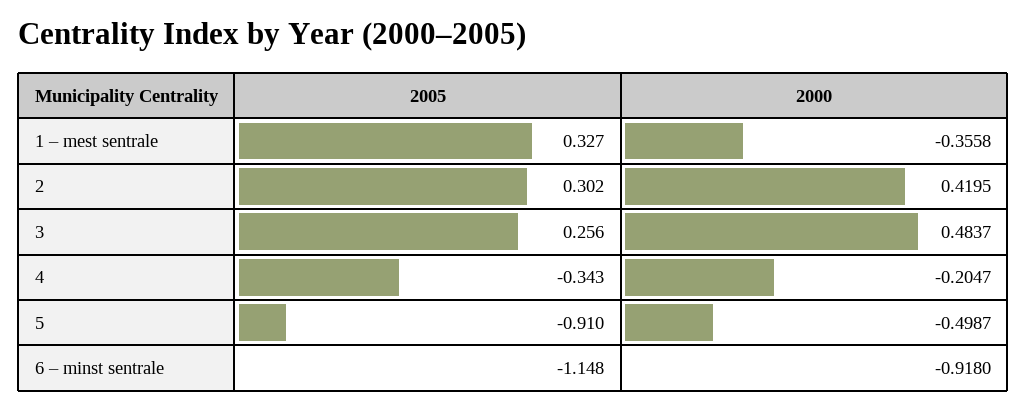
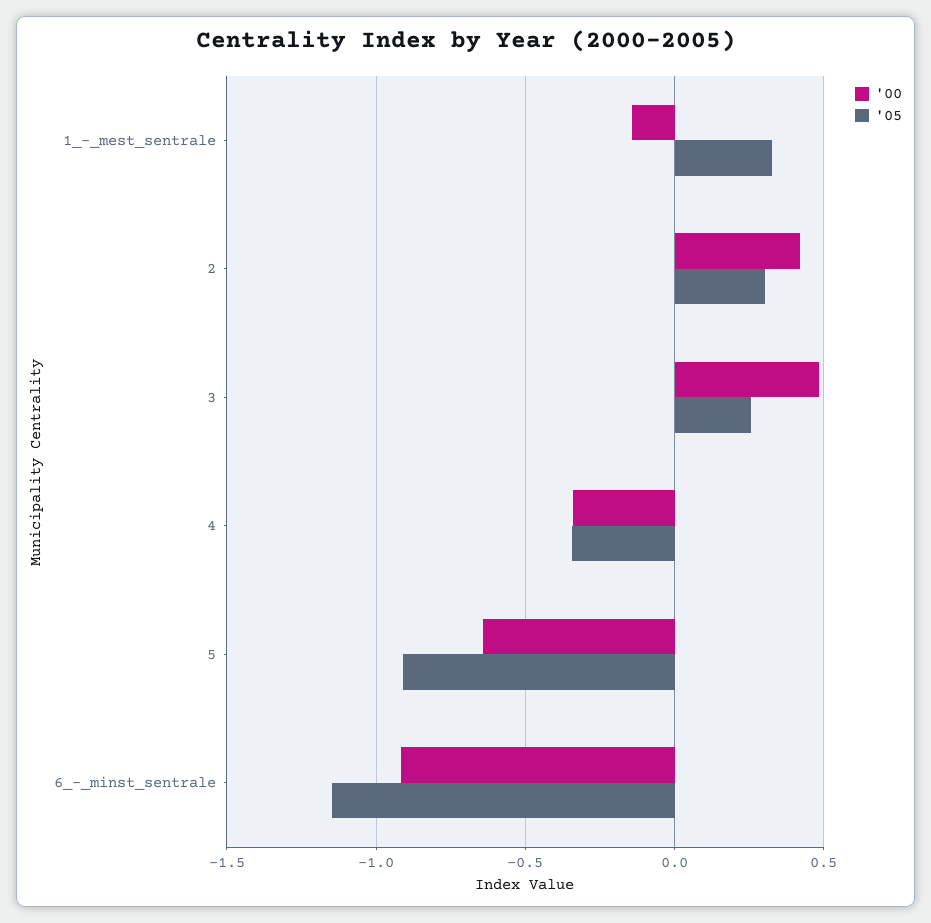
  {
    "2005": {
      "1 – mest sentrale": 0.327,
      "2": 0.302,
      "3": 0.256,
      "4": -0.343,
      "5": -0.91,
      "6 – minst sentrale": -1.148
    },
    "2000": {
-     "1 – mest sentrale": -0.3558,
+     "1 – mest sentrale": -0.15,
      "2": 0.4195,
      "3": 0.4837,
-     "4": -0.2047,
+     "4": -0.35,
-     "5": -0.4987,
+     "5": -0.65,
      "6 – minst sentrale": -0.918
    }
  }

